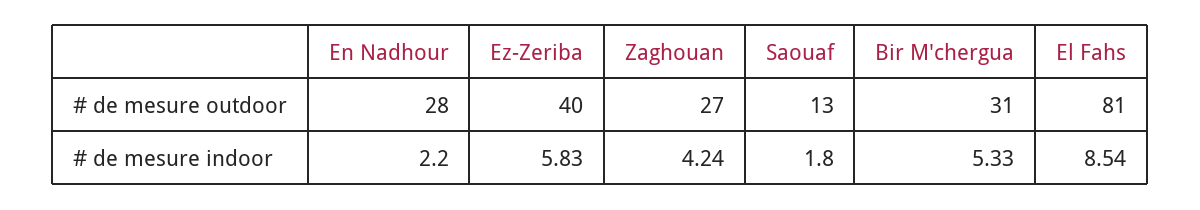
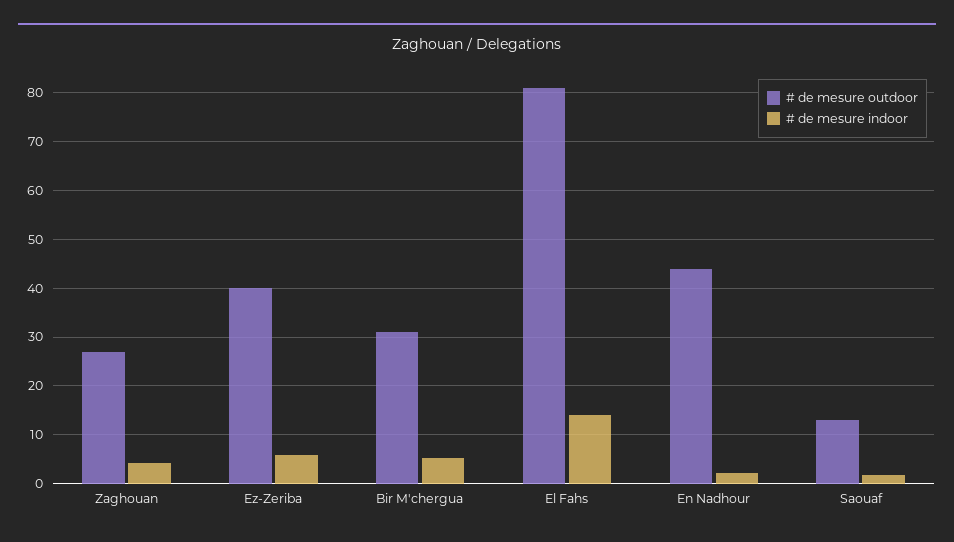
  {
    "# de mesure outdoor": {
-     "En Nadhour": 28,
+     "En Nadhour": 44,
      "Ez-Zeriba": 40,
      "Zaghouan": 27,
      "Saouaf": 13,
      "Bir M'chergua": 31,
      "El Fahs": 81
    },
    "# de mesure indoor": {
      "En Nadhour": 2.2,
      "Ez-Zeriba": 5.83,
      "Zaghouan": 4.24,
      "Saouaf": 1.8,
      "Bir M'chergua": 5.33,
-     "El Fahs": 8.54
+     "El Fahs": 14
    }
  }

